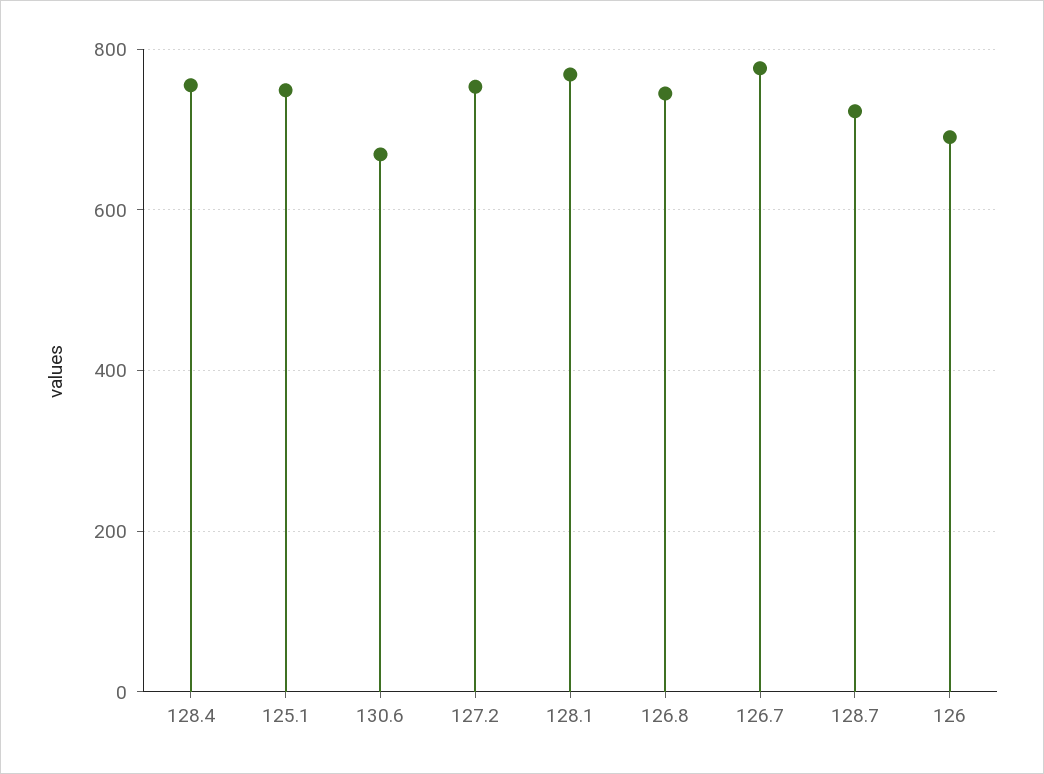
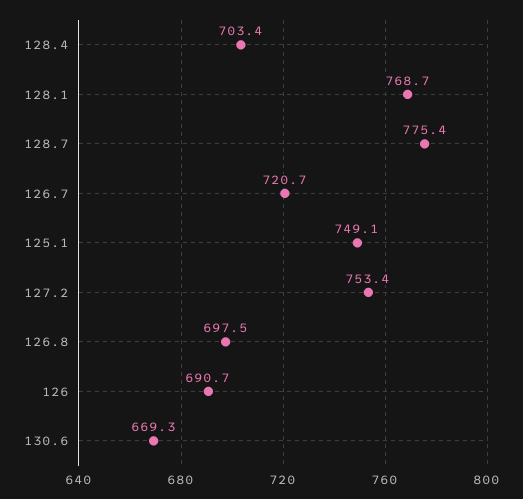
  {
-   "128.4": 760,
+   "128.4": 703.4,
    "125.1": 749.1,
    "130.6": 669.3,
    "127.2": 753.4,
    "128.1": 768.7,
-   "126.8": 740,
+   "126.8": 697.5,
-   "126.7": 780,
+   "126.7": 720.7,
-   "128.7": 720,
+   "128.7": 775.4,
    "126": 690.7
  }

